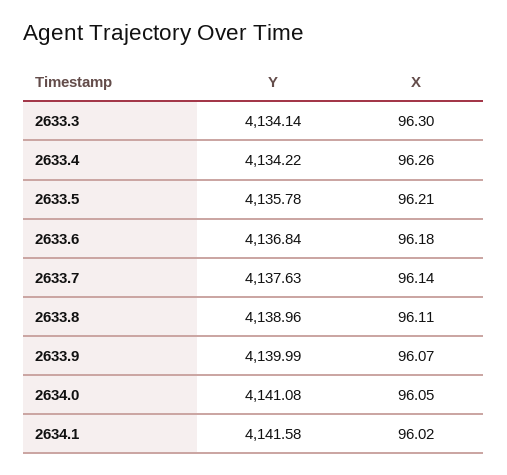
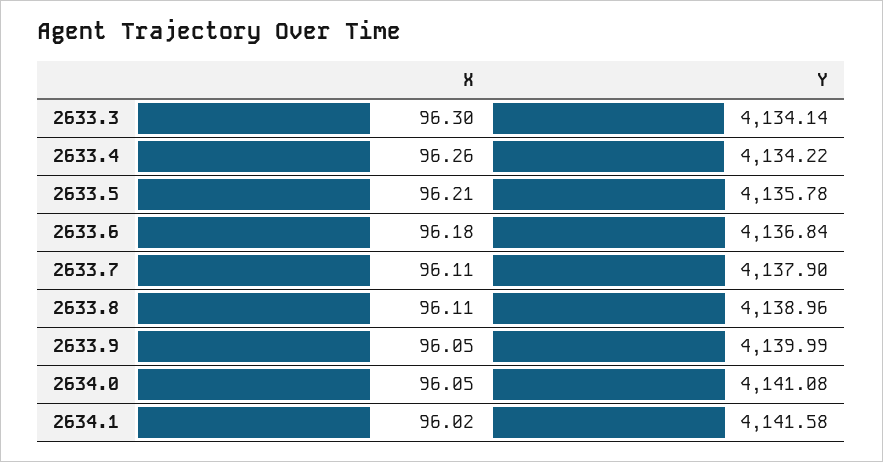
  {
    "Y": {
      "2633.3": 4134.14,
      "2633.4": 4134.22,
      "2633.5": 4135.78,
      "2633.6": 4136.84,
-     "2633.7": 4137.63,
+     "2633.7": 4137.9,
      "2633.8": 4138.96,
      "2633.9": 4139.99,
      "2634.0": 4141.08,
      "2634.1": 4141.58
    },
    "X": {
      "2633.3": 96.3,
      "2633.4": 96.26,
      "2633.5": 96.21,
      "2633.6": 96.18,
-     "2633.7": 96.14,
+     "2633.7": 96.11,
      "2633.8": 96.11,
-     "2633.9": 96.07,
+     "2633.9": 96.05,
      "2634.0": 96.05,
      "2634.1": 96.02
    }
  }

